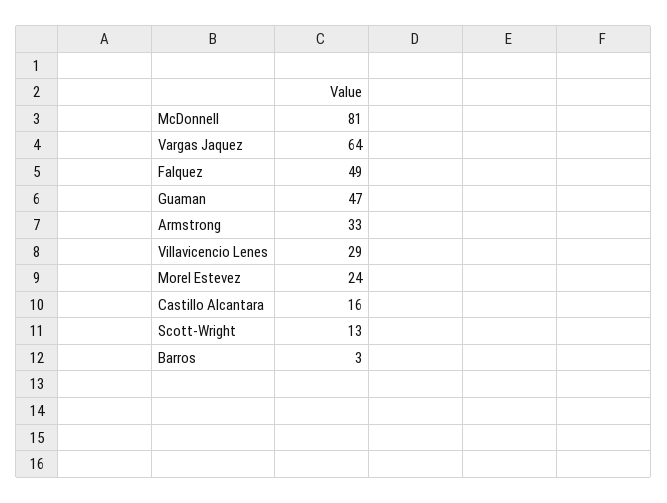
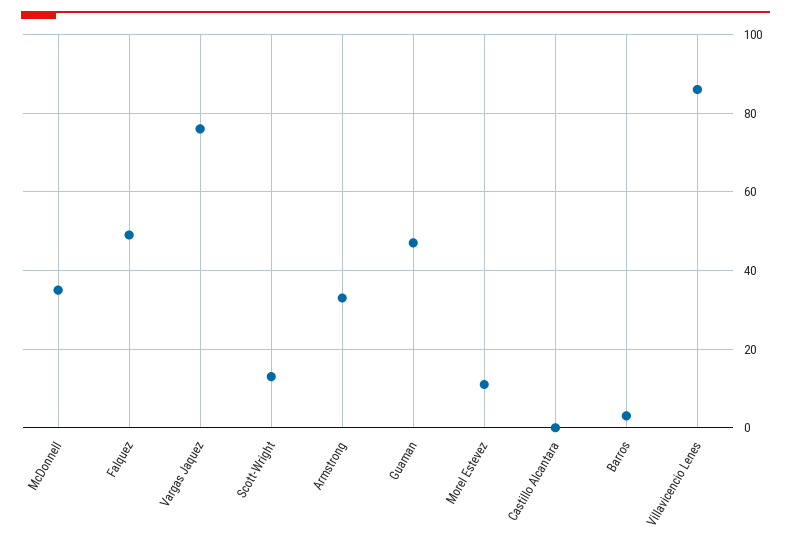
  {
-   "McDonnell": 81,
+   "McDonnell": 35,
-   "Vargas Jaquez": 64,
+   "Vargas Jaquez": 75,
    "Falquez": 49,
    "Guaman": 47,
    "Armstrong": 33,
-   "Villavicencio Lenes": 29,
+   "Villavicencio Lenes": 85,
-   "Morel Estevez": 24,
+   "Morel Estevez": 10,
-   "Castillo Alcantara": 16,
+   "Castillo Alcantara": 0,
    "Scott-Wright": 13,
    "Barros": 3
  }

